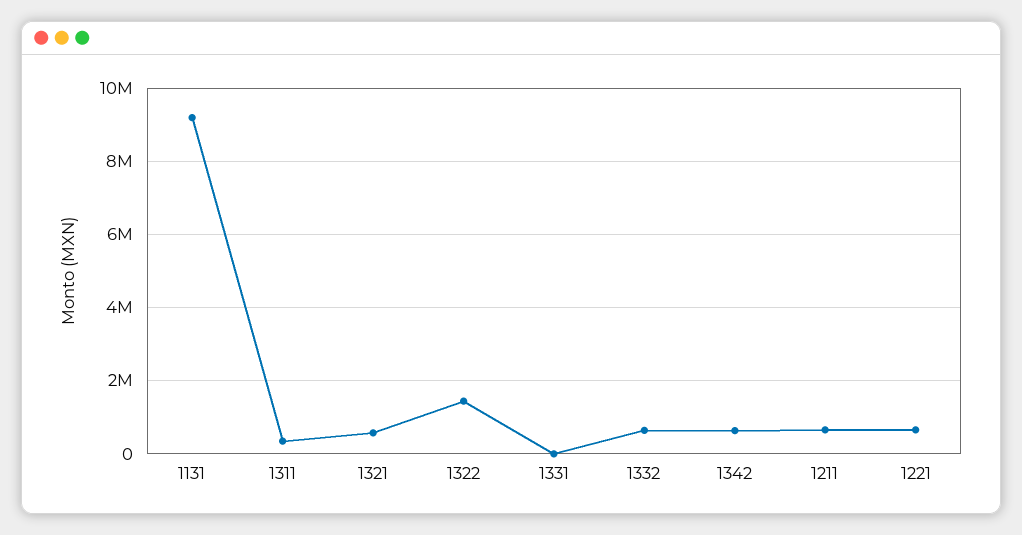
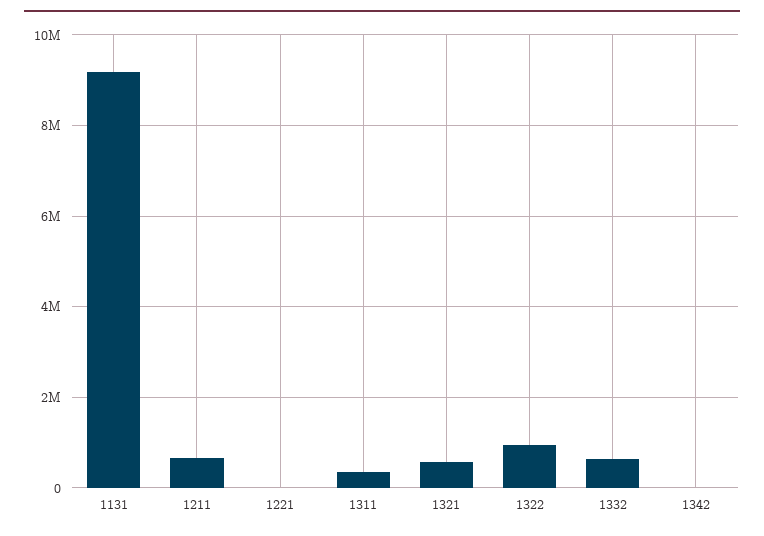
  {
    "1131": 9200000,
    "1311": 400000,
    "1321": 600000,
-   "1322": 1400000,
+   "1322": 1000000,
-   "1331": 0,
    "1332": 600000,
-   "1342": 600000,
+   "1342": 0,
    "1211": 600000,
-   "1221": 600000
+   "1221": 0
  }

